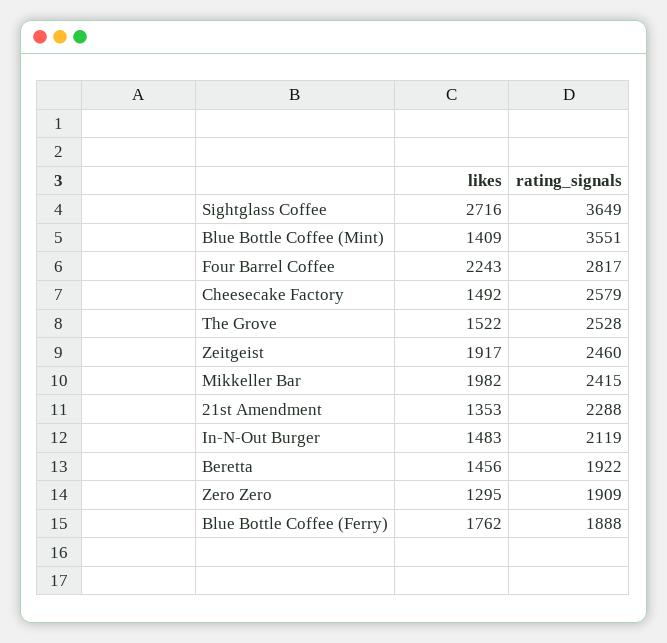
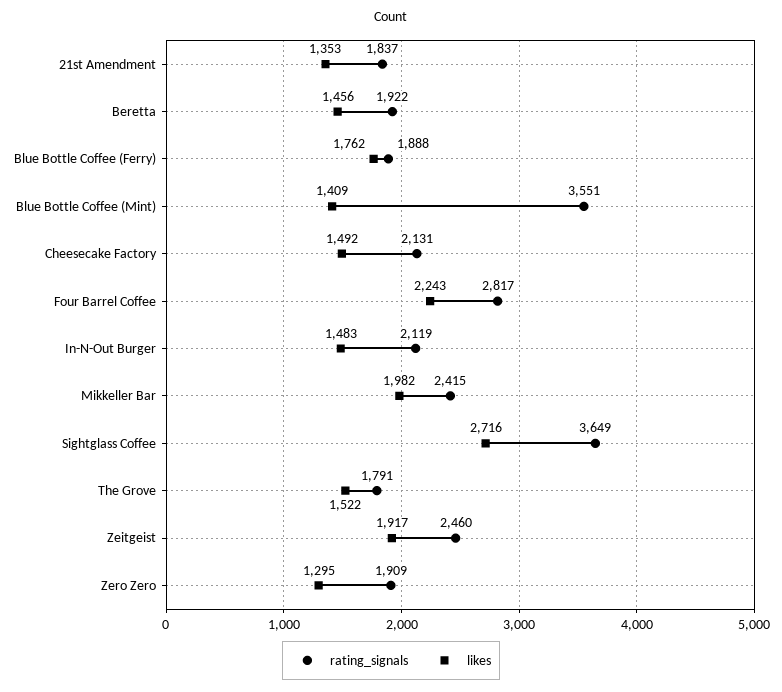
  {
    "likes": {
      "Sightglass Coffee": 2716,
      "Blue Bottle Coffee (Mint)": 1409,
      "Four Barrel Coffee": 2243,
      "Cheesecake Factory": 1492,
      "The Grove": 1522,
      "Zeitgeist": 1917,
      "Mikkeller Bar": 1982,
      "21st Amendment": 1353,
      "In-N-Out Burger": 1483,
      "Beretta": 1456,
      "Zero Zero": 1295,
      "Blue Bottle Coffee (Ferry)": 1762
    },
    "rating_signals": {
      "Sightglass Coffee": 3649,
      "Blue Bottle Coffee (Mint)": 3551,
      "Four Barrel Coffee": 2817,
-     "Cheesecake Factory": 2579,
+     "Cheesecake Factory": 2131,
-     "The Grove": 2528,
+     "The Grove": 1791,
      "Zeitgeist": 2460,
      "Mikkeller Bar": 2415,
-     "21st Amendment": 2288,
+     "21st Amendment": 1837,
      "In-N-Out Burger": 2119,
      "Beretta": 1922,
      "Zero Zero": 1909,
      "Blue Bottle Coffee (Ferry)": 1888
    }
  }

